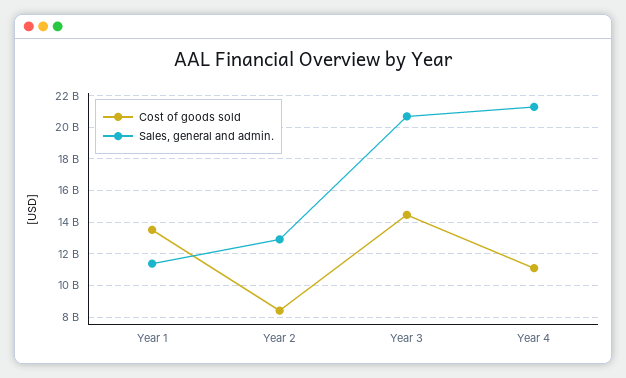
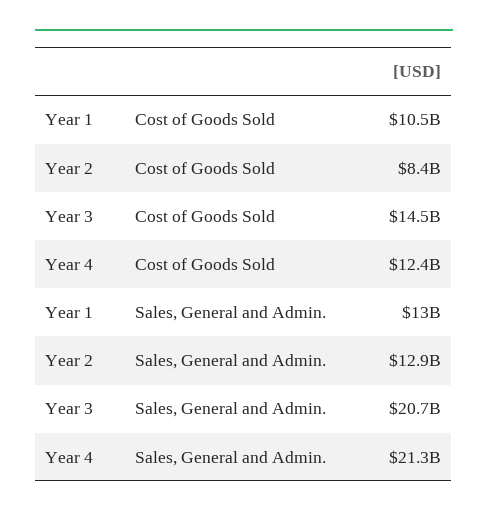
  {
    "Cost of goods sold": {
-     "Year 1": 13500000000,
+     "Year 1": 10500000000,
      "Year 2": 8400000000,
      "Year 3": 14500000000,
-     "Year 4": 11000000000
+     "Year 4": 12400000000
    },
    "Sales, general and admin.": {
-     "Year 1": 11500000000,
+     "Year 1": 13000000000,
      "Year 2": 12900000000,
      "Year 3": 20700000000,
      "Year 4": 21300000000
    }
  }

